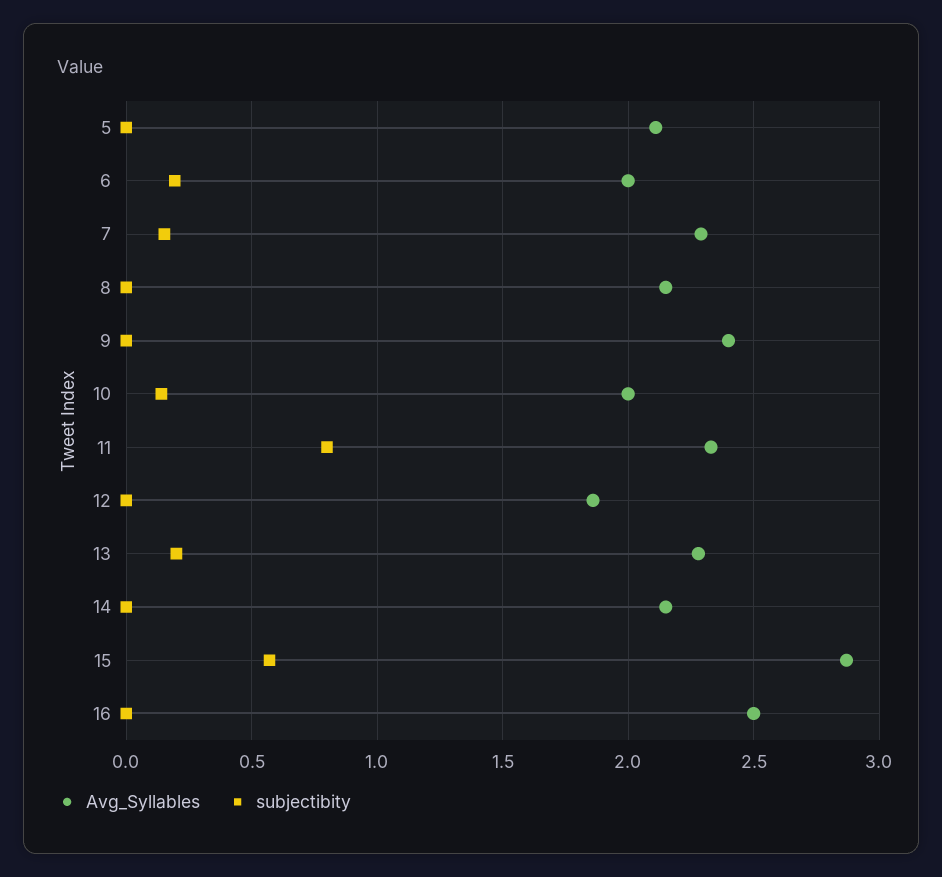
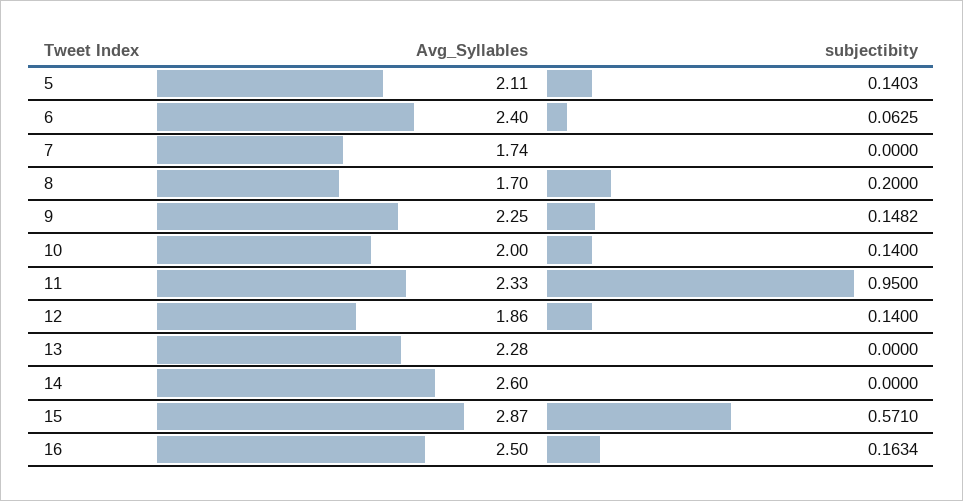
  {
    "Avg_Syllables": {
      "5": 2.11,
-     "6": 2,
+     "6": 2.4,
-     "7": 2.3,
+     "7": 1.74,
-     "8": 2.15,
+     "8": 1.7,
-     "9": 2.4,
+     "9": 2.25,
      "10": 2,
      "11": 2.33,
      "12": 1.86,
      "13": 2.28,
-     "14": 2.15,
+     "14": 2.6,
      "15": 2.87,
      "16": 2.5
    },
    "subjectibity": {
-     "5": 0,
+     "5": 0.1403,
-     "6": 0.2,
+     "6": 0.0625,
-     "7": 0.15,
+     "7": 0,
-     "8": 0,
+     "8": 0.2,
-     "9": 0,
+     "9": 0.1482,
      "10": 0.14,
-     "11": 0.8,
+     "11": 0.95,
-     "12": 0,
+     "12": 0.14,
-     "13": 0.2,
+     "13": 0,
      "14": 0,
      "15": 0.571,
-     "16": 0
+     "16": 0.1634
    }
  }

